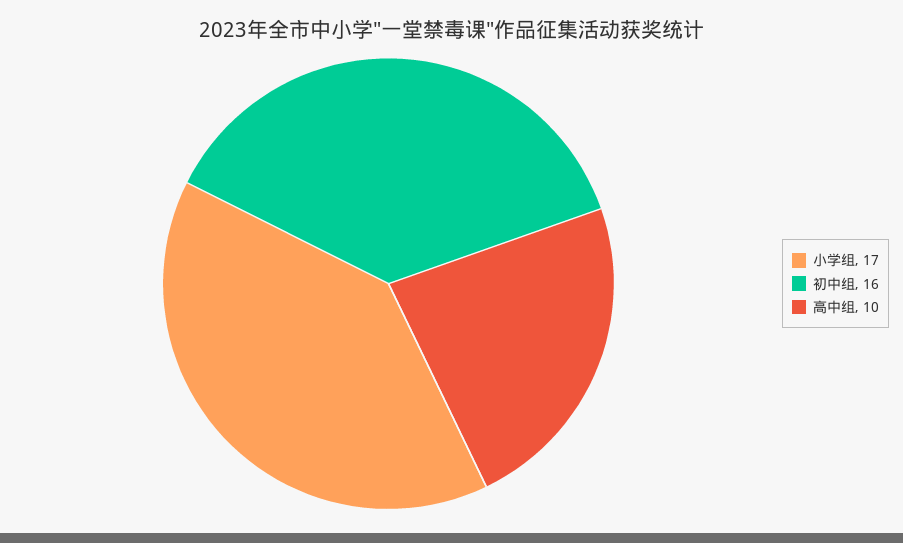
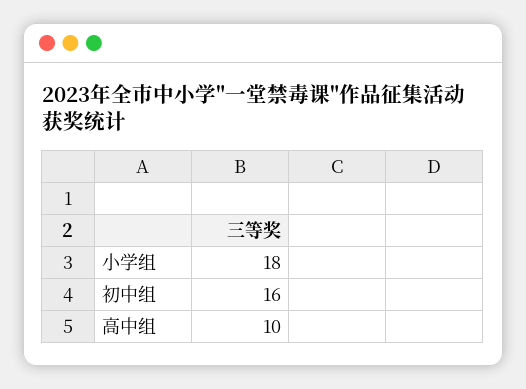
  {
-   "小学组": 17,
+   "小学组": 18,
    "初中组": 16,
    "高中组": 10
  }

